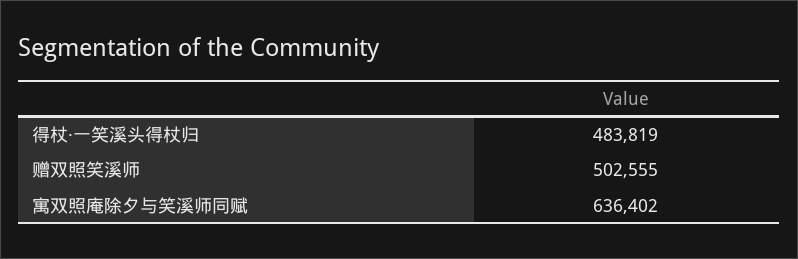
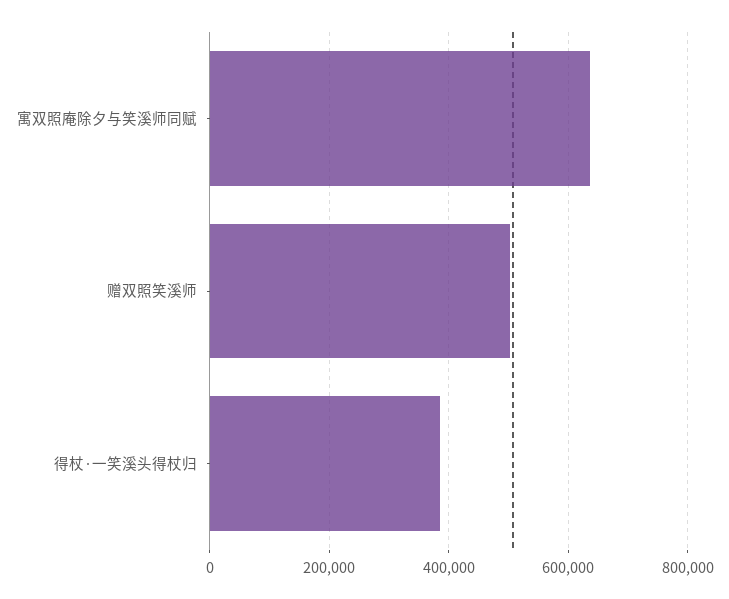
  {
-   "得杖·一笑溪头得杖归": 483819,
+   "得杖·一笑溪头得杖归": 380000,
    "赠双照笑溪师": 502555,
    "寓双照庵除夕与笑溪师同赋": 636402
  }

